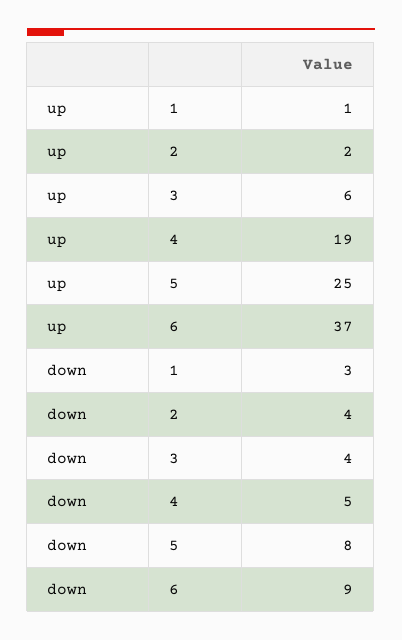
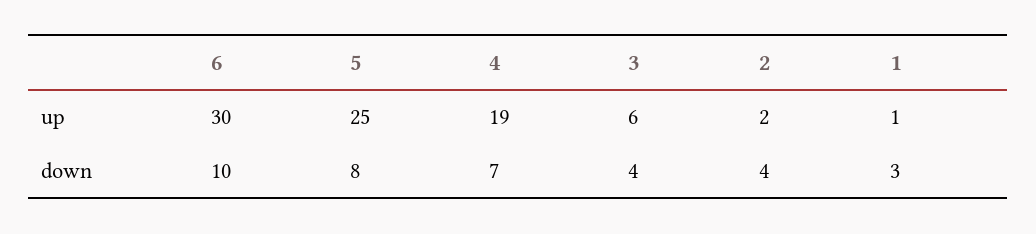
  {
    "up": {
      "1": 1,
      "2": 2,
      "3": 6,
      "4": 19,
      "5": 25,
-     "6": 37
+     "6": 30
    },
    "down": {
      "1": 3,
      "2": 4,
      "3": 4,
-     "4": 5,
+     "4": 7,
      "5": 8,
-     "6": 9
+     "6": 10
    }
  }

